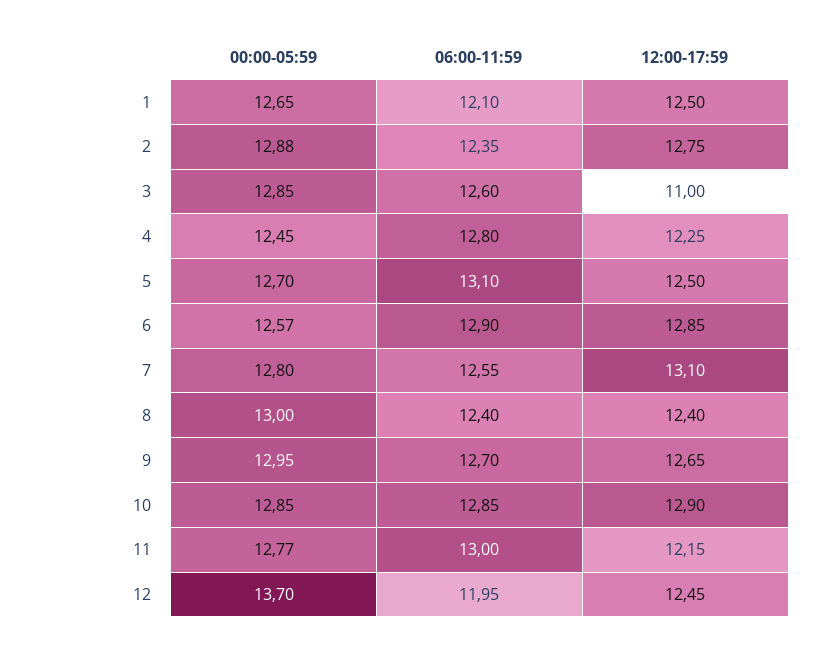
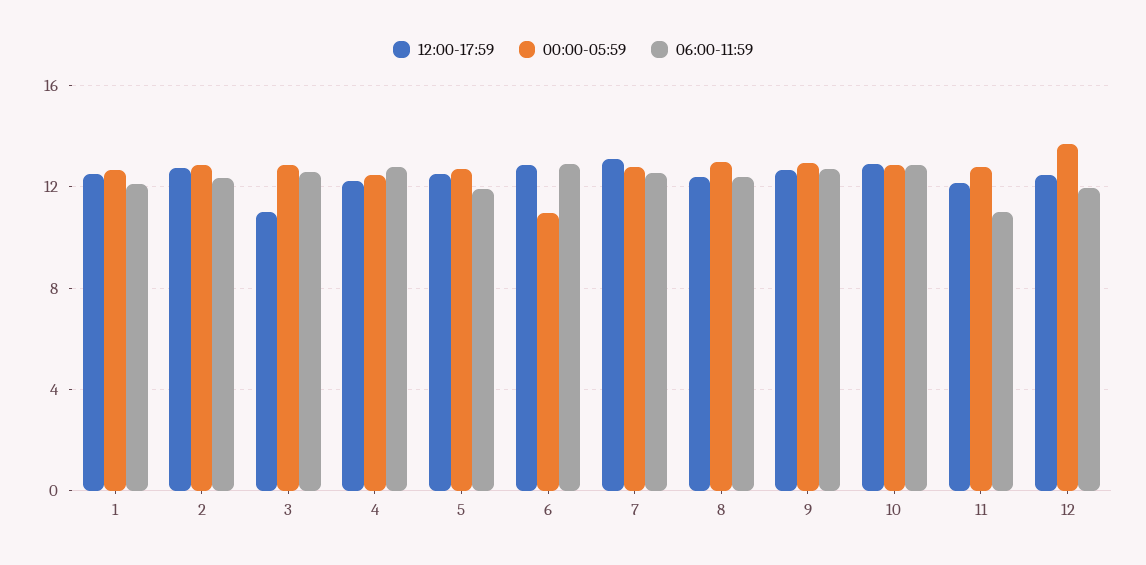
  {
    "00:00-05:59": {
      "1": 12.65,
      "2": 12.88,
      "3": 12.85,
      "4": 12.45,
      "5": 12.7,
-     "6": 12.57,
+     "6": 11,
      "7": 12.8,
      "8": 13,
      "9": 12.95,
      "10": 12.85,
      "11": 12.77,
      "12": 13.7
    },
    "06:00-11:59": {
      "1": 12.1,
      "2": 12.35,
      "3": 12.6,
      "4": 12.8,
-     "5": 13.1,
+     "5": 12,
      "6": 12.9,
      "7": 12.55,
      "8": 12.4,
      "9": 12.7,
      "10": 12.85,
-     "11": 13,
+     "11": 11,
      "12": 11.95
    },
    "12:00-17:59": {
      "1": 12.5,
      "2": 12.75,
      "3": 11,
      "4": 12.25,
      "5": 12.5,
      "6": 12.85,
      "7": 13.1,
      "8": 12.4,
      "9": 12.65,
      "10": 12.9,
      "11": 12.15,
      "12": 12.45
    }
  }

